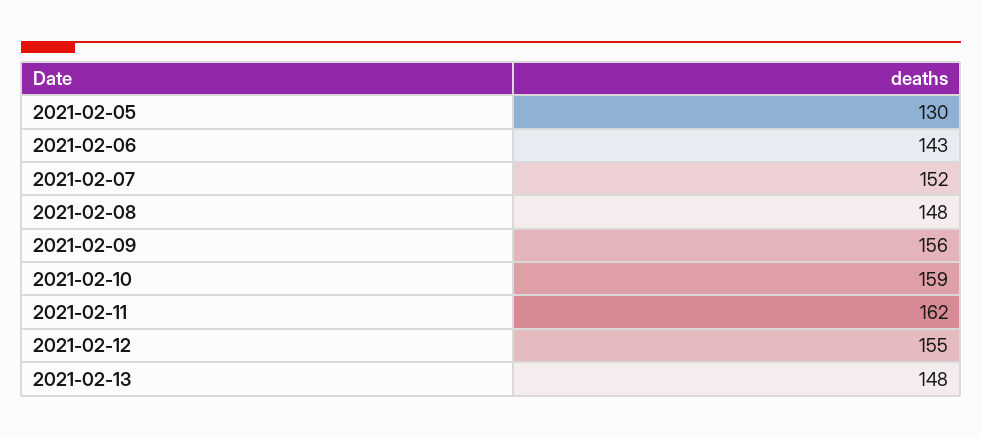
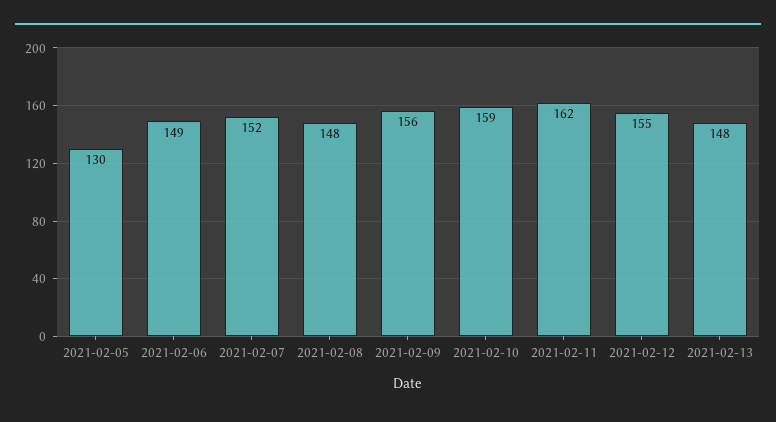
  {
    "2021-02-05": 130,
-   "2021-02-06": 143,
+   "2021-02-06": 149,
    "2021-02-07": 152,
    "2021-02-08": 148,
    "2021-02-09": 156,
    "2021-02-10": 159,
    "2021-02-11": 162,
    "2021-02-12": 155,
    "2021-02-13": 148
  }

